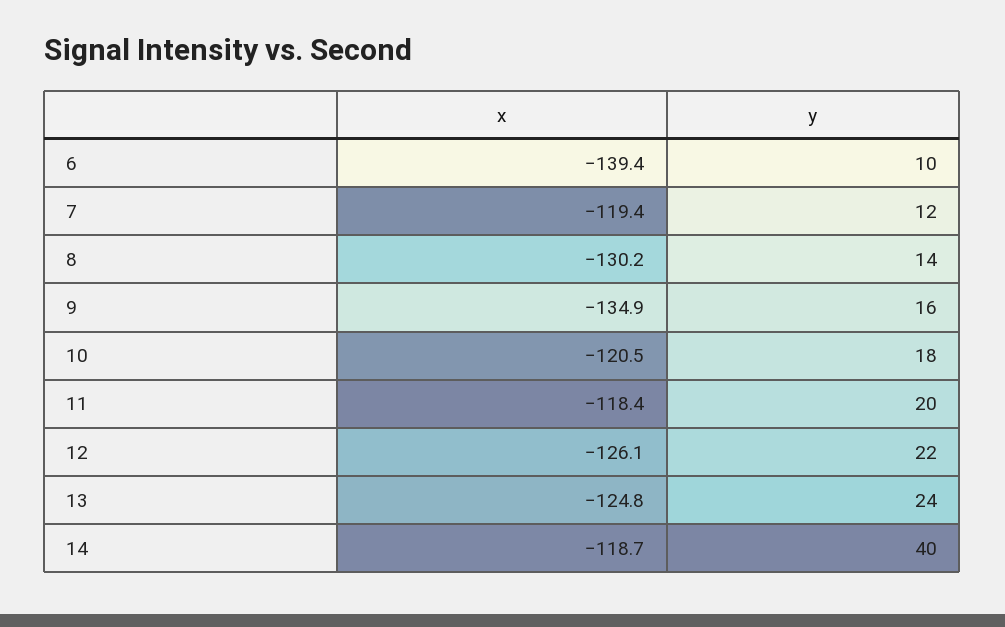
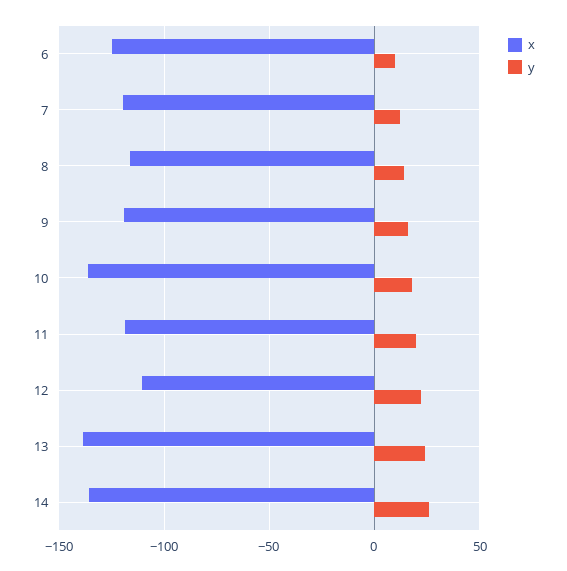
  {
    "x": {
-     "6": -139.4,
+     "6": -125,
      "7": -119.4,
-     "8": -130.2,
+     "8": -115,
-     "9": -134.9,
+     "9": -120,
-     "10": -120.5,
+     "10": -135,
      "11": -118.4,
-     "12": -126.1,
+     "12": -110,
-     "13": -124.8,
+     "13": -140,
-     "14": -118.7
+     "14": -135
    },
    "y": {
      "6": 10,
      "7": 12,
      "8": 14,
      "9": 16,
      "10": 18,
      "11": 20,
      "12": 22,
      "13": 24,
-     "14": 40
+     "14": 25
    }
  }

